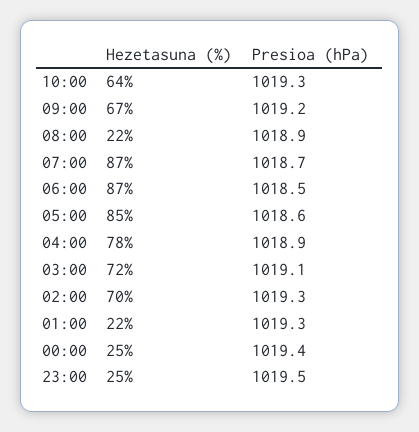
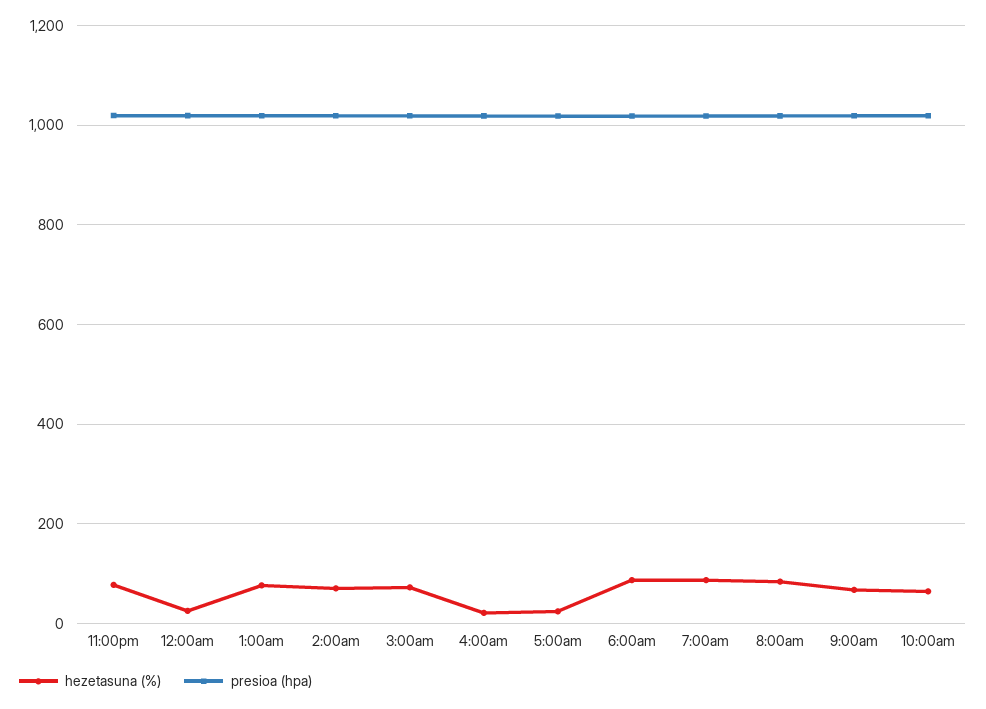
  {
    "Hezetasuna (%)": {
      "10:00": 64,
      "09:00": 67,
-     "08:00": 22,
+     "08:00": 80,
      "07:00": 87,
      "06:00": 87,
-     "05:00": 85,
+     "05:00": 20,
-     "04:00": 78,
+     "04:00": 20,
      "03:00": 72,
      "02:00": 70,
-     "01:00": 22,
+     "01:00": 80,
      "00:00": 25,
-     "23:00": 25
+     "23:00": 80
    },
    "Presioa (hPa)": {
      "10:00": 1019.3,
      "09:00": 1019.2,
      "08:00": 1018.9,
      "07:00": 1018.7,
      "06:00": 1018.5,
      "05:00": 1018.6,
      "04:00": 1018.9,
      "03:00": 1019.1,
      "02:00": 1019.3,
      "01:00": 1019.3,
      "00:00": 1019.4,
      "23:00": 1019.5
    }
  }

